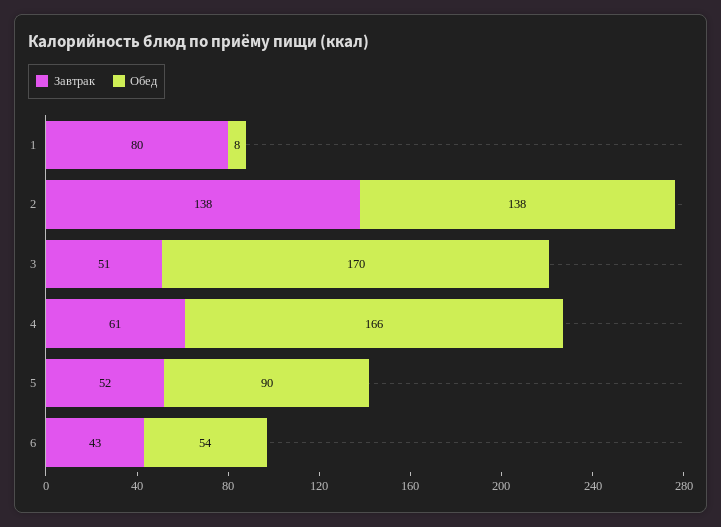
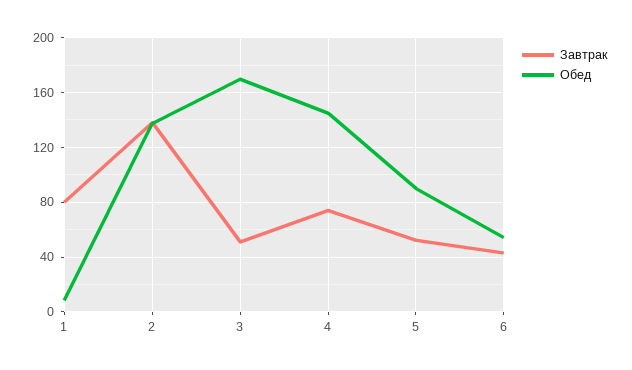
  {
    "Завтрак": {
      "1": 80,
      "2": 138,
      "3": 51,
-     "4": 61,
+     "4": 75,
      "5": 52,
      "6": 43
    },
    "Обед": {
      "1": 8,
      "2": 138,
      "3": 170,
-     "4": 166,
+     "4": 145,
      "5": 90,
      "6": 54
    }
  }

